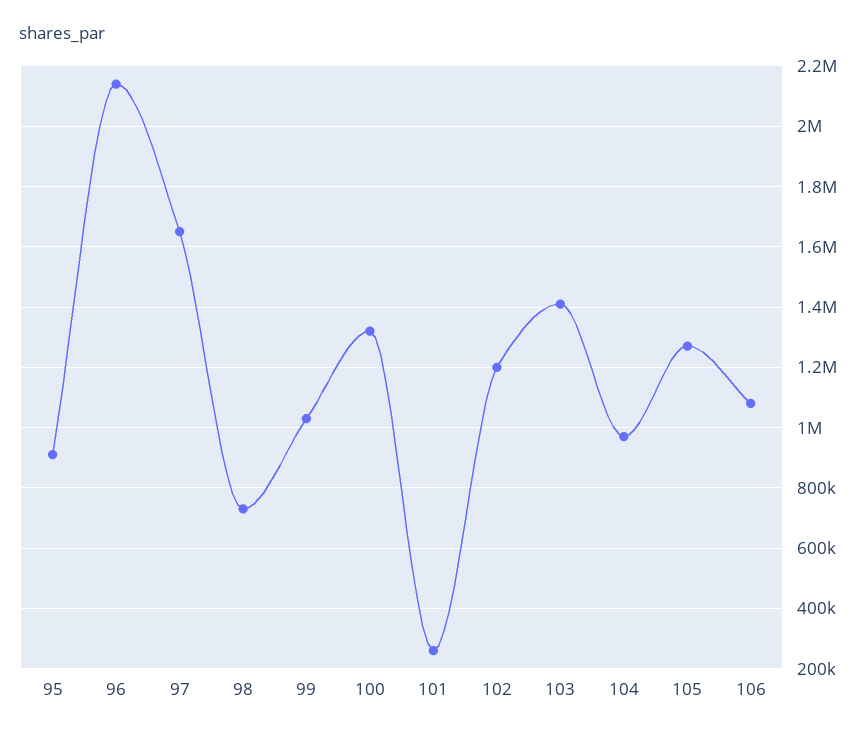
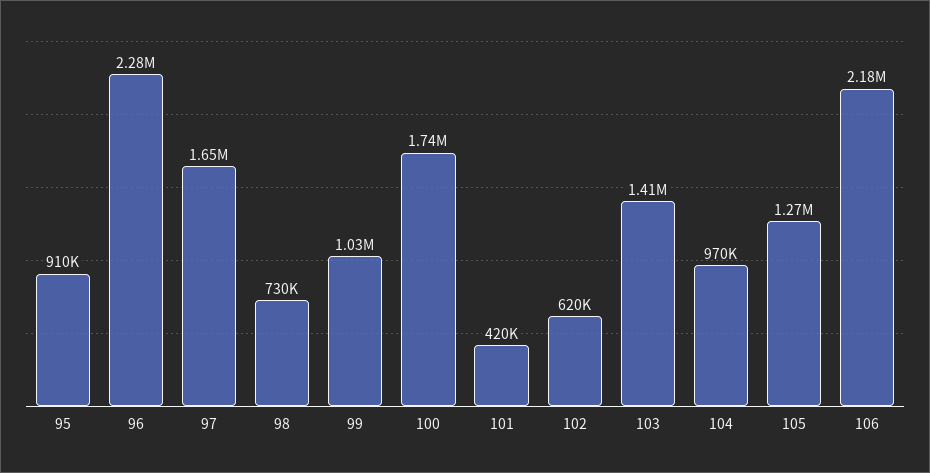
  {
    "95": 910000,
-   "96": 2140000,
+   "96": 2280000,
    "97": 1650000,
    "98": 730000,
    "99": 1030000,
-   "100": 1320000,
+   "100": 1740000,
-   "101": 260000,
+   "101": 420000,
-   "102": 1200000,
+   "102": 620000,
    "103": 1410000,
    "104": 970000,
    "105": 1270000,
-   "106": 1080000
+   "106": 2180000
  }

